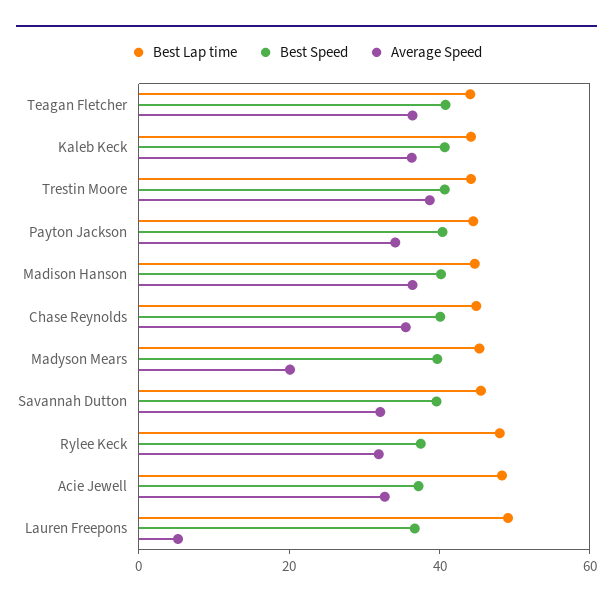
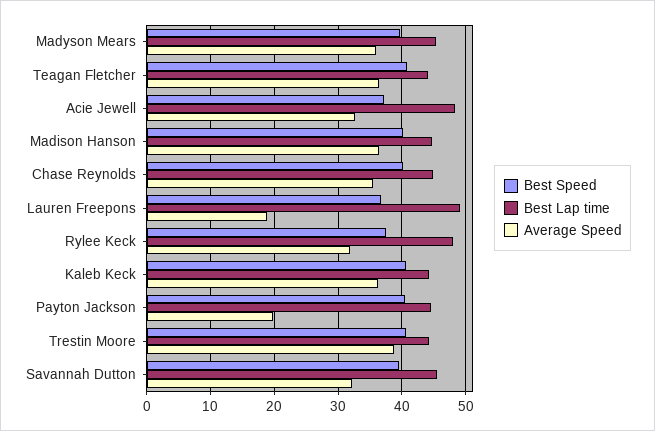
  {
    "Best Lap time": {
      "Teagan Fletcher": 44,
      "Kaleb Keck": 44,
      "Trestin Moore": 44,
      "Payton Jackson": 45,
      "Madison Hanson": 45,
      "Chase Reynolds": 45,
      "Madyson Mears": 45,
      "Savannah Dutton": 46,
      "Rylee Keck": 48,
      "Acie Jewell": 48,
      "Lauren Freepons": 49
    },
    "Best Speed": {
      "Teagan Fletcher": 41,
      "Kaleb Keck": 41,
      "Trestin Moore": 41,
      "Payton Jackson": 40,
      "Madison Hanson": 40,
      "Chase Reynolds": 40,
      "Madyson Mears": 40,
      "Savannah Dutton": 40,
      "Rylee Keck": 38,
      "Acie Jewell": 37,
      "Lauren Freepons": 37
    },
    "Average Speed": {
      "Teagan Fletcher": 36,
      "Kaleb Keck": 36,
      "Trestin Moore": 39,
-     "Payton Jackson": 35,
+     "Payton Jackson": 20,
      "Madison Hanson": 36,
      "Chase Reynolds": 36,
-     "Madyson Mears": 20,
+     "Madyson Mears": 36,
      "Savannah Dutton": 32,
      "Rylee Keck": 32,
      "Acie Jewell": 33,
-     "Lauren Freepons": 5
+     "Lauren Freepons": 19
    }
  }

